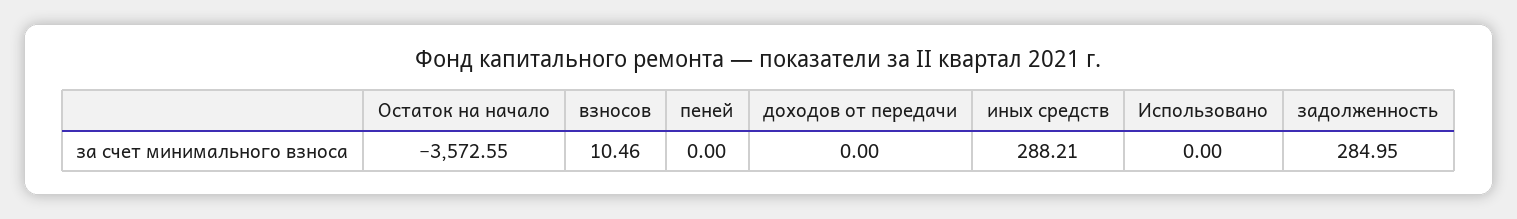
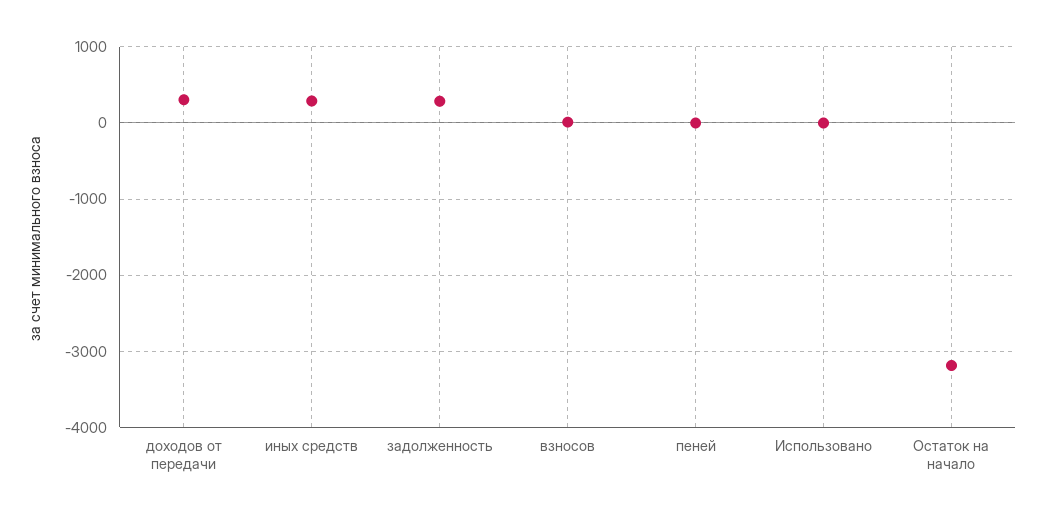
  {
-   "Остаток на начало": -3572.55,
+   "Остаток на начало": -3200,
    "взносов": 10.46,
    "пеней": 0,
-   "доходов от передачи": 0,
+   "доходов от передачи": 300,
    "иных средств": 288.21,
    "Использовано": 0,
    "задолженность": 284.95
  }

